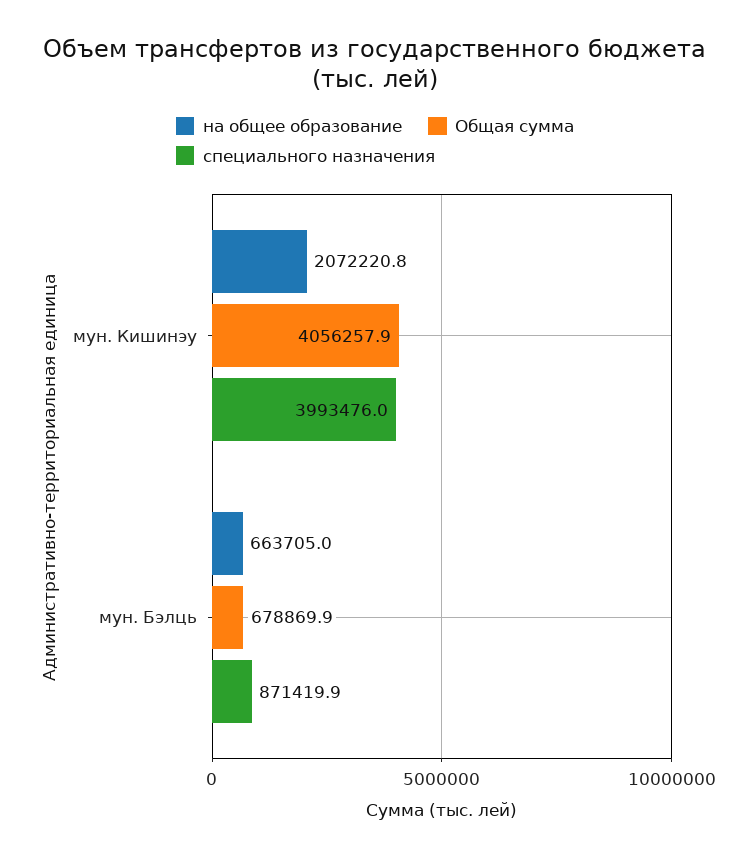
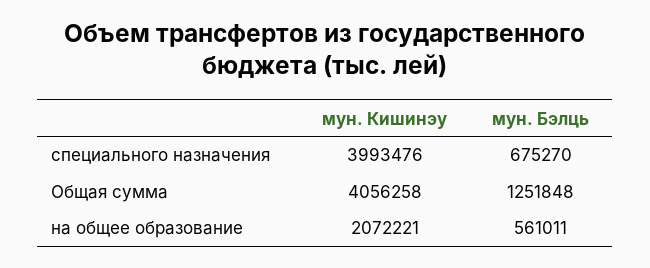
  {
    "на общее образование": {
      "мун. Кишинэу": 2072220.8,
-     "мун. Бэлць": 663705
+     "мун. Бэлць": 561011
    },
    "Общая сумма": {
      "мун. Кишинэу": 4056257.9,
-     "мун. Бэлць": 678869.9
+     "мун. Бэлць": 1251848
    },
    "специального назначения": {
      "мун. Кишинэу": 3993476,
-     "мун. Бэлць": 871419.9
+     "мун. Бэлць": 675270
    }
  }

